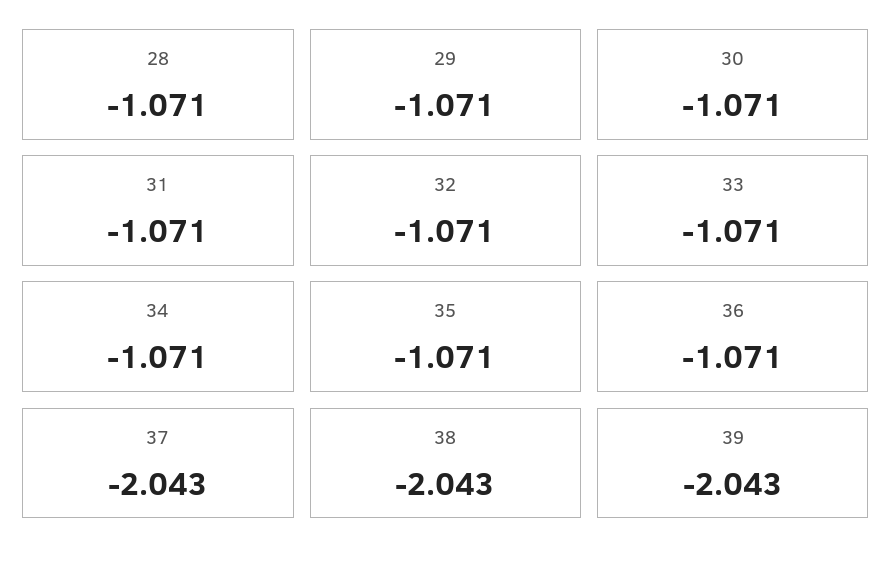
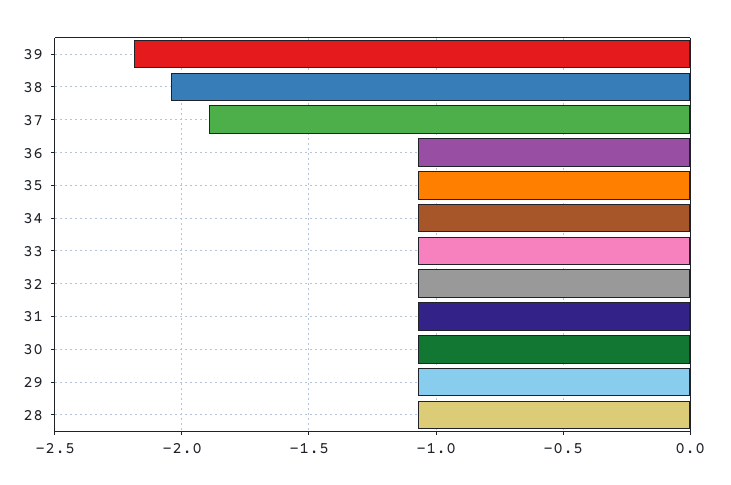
  {
    "28": -1.071,
    "29": -1.071,
    "30": -1.071,
    "31": -1.071,
    "32": -1.071,
    "33": -1.071,
    "34": -1.071,
    "35": -1.071,
    "36": -1.071,
-   "37": -2.043,
+   "37": -1.9,
    "38": -2.043,
-   "39": -2.043
+   "39": -2.2
  }

